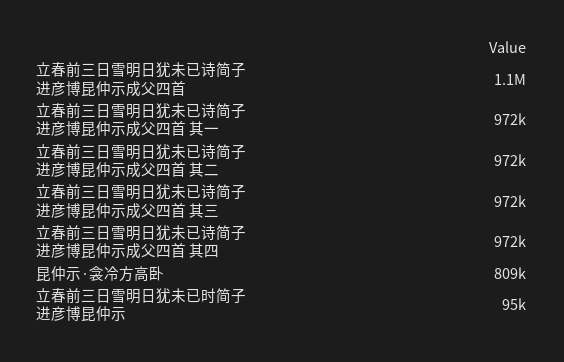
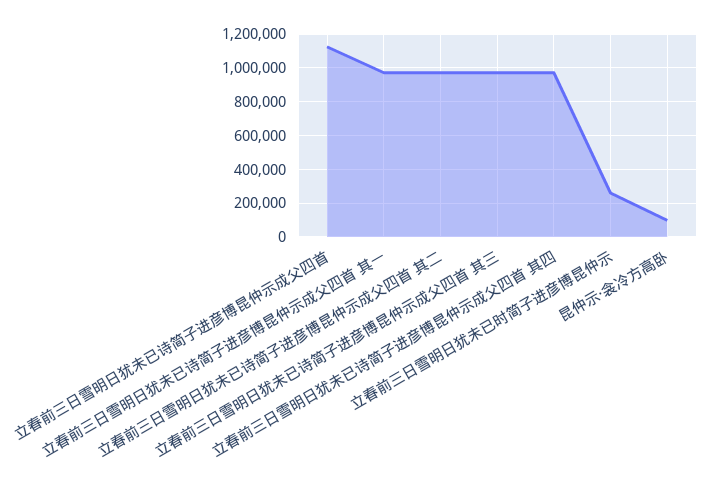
  {
    "立春前三日雪明日犹未已诗简子进彦博昆仲示成父四首": 1100000,
    "立春前三日雪明日犹未已诗简子进彦博昆仲示成父四首 其一": 972000,
    "立春前三日雪明日犹未已诗简子进彦博昆仲示成父四首 其二": 972000,
    "立春前三日雪明日犹未已诗简子进彦博昆仲示成父四首 其三": 972000,
    "立春前三日雪明日犹未已诗简子进彦博昆仲示成父四首 其四": 972000,
-   "昆仲示·衾冷方高卧": 809000,
+   "昆仲示·衾冷方高卧": 100000,
-   "立春前三日雪明日犹未已时简子进彦博昆仲示": 95000
+   "立春前三日雪明日犹未已时简子进彦博昆仲示": 250000
  }

